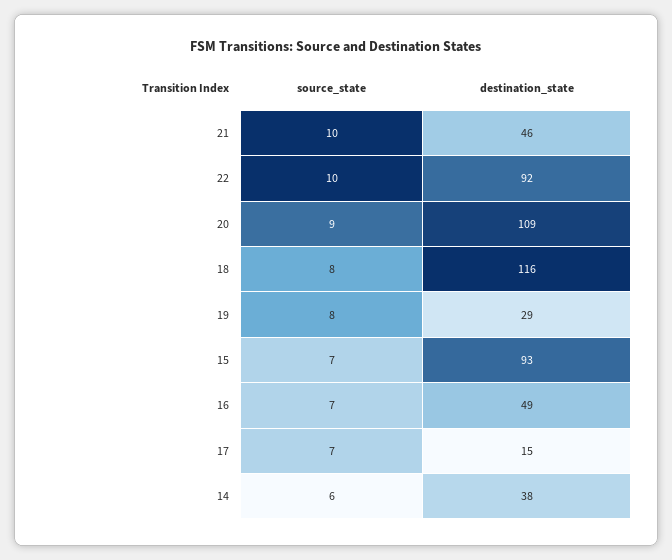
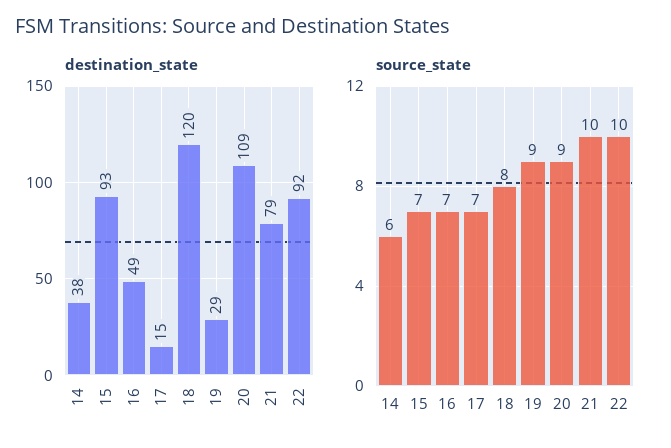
  {
    "source_state": {
      "21": 10,
      "22": 10,
      "20": 9,
      "18": 8,
-     "19": 8,
+     "19": 9,
      "15": 7,
      "16": 7,
      "17": 7,
      "14": 6
    },
    "destination_state": {
-     "21": 46,
+     "21": 79,
      "22": 92,
      "20": 109,
-     "18": 116,
+     "18": 120,
      "19": 29,
      "15": 93,
      "16": 49,
      "17": 15,
      "14": 38
    }
  }

